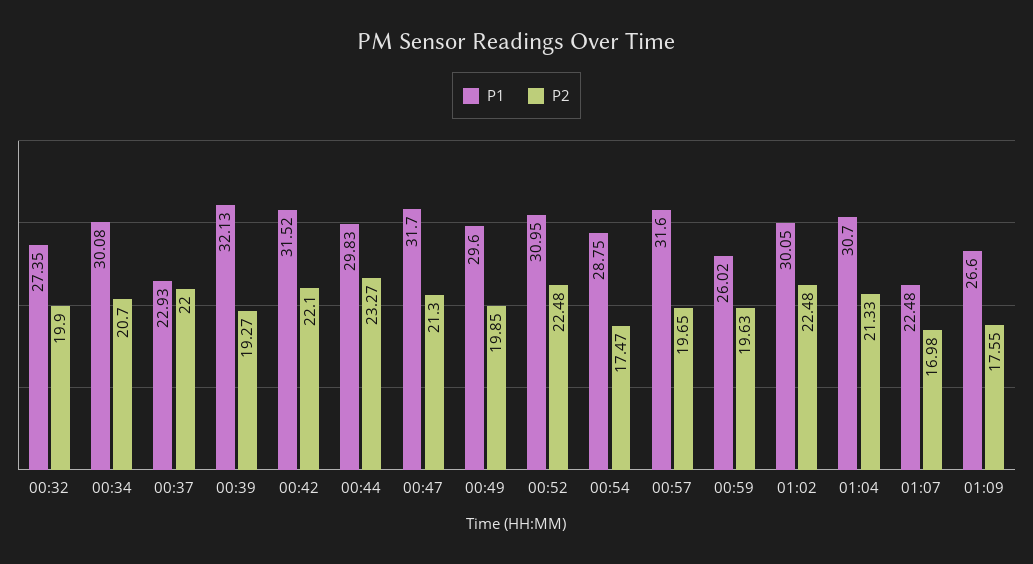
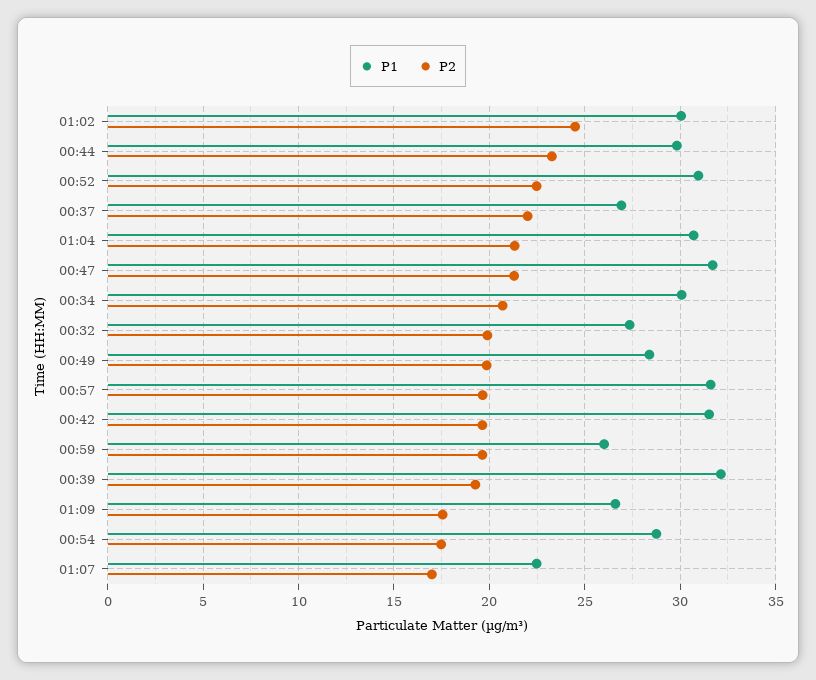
  {
    "P1": {
      "00:32": 27.35,
      "00:34": 30.08,
-     "00:37": 22.93,
+     "00:37": 27,
      "00:39": 32.13,
      "00:42": 31.52,
      "00:44": 29.83,
      "00:47": 31.7,
-     "00:49": 29.6,
+     "00:49": 28.5,
      "00:52": 30.95,
      "00:54": 28.75,
      "00:57": 31.6,
      "00:59": 26.02,
      "01:02": 30.05,
      "01:04": 30.7,
      "01:07": 22.48,
      "01:09": 26.6
    },
    "P2": {
      "00:32": 19.9,
      "00:34": 20.7,
      "00:37": 22,
      "00:39": 19.27,
-     "00:42": 22.1,
+     "00:42": 19.5,
      "00:44": 23.27,
      "00:47": 21.3,
      "00:49": 19.85,
      "00:52": 22.48,
      "00:54": 17.47,
      "00:57": 19.65,
      "00:59": 19.63,
-     "01:02": 22.48,
+     "01:02": 24.5,
      "01:04": 21.33,
      "01:07": 16.98,
      "01:09": 17.55
    }
  }

